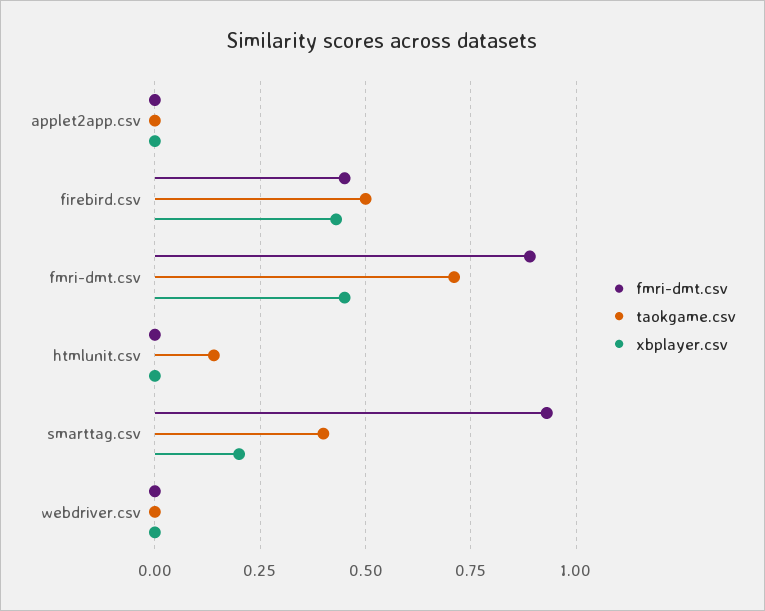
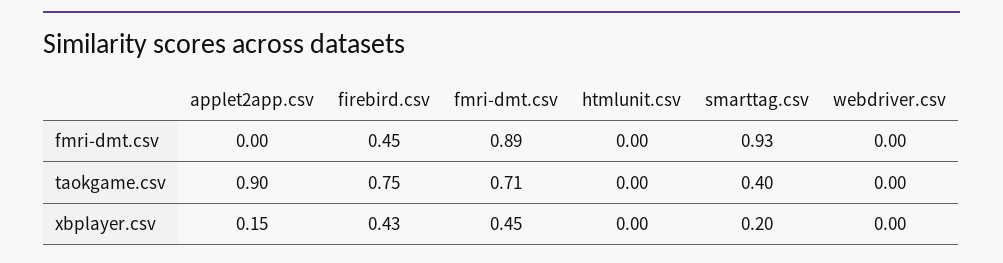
  {
    "fmri-dmt.csv": {
      "applet2app.csv": 0,
      "firebird.csv": 0.45,
      "fmri-dmt.csv": 0.89,
      "htmlunit.csv": 0,
      "smarttag.csv": 0.93,
      "webdriver.csv": 0
    },
    "taokgame.csv": {
-     "applet2app.csv": 0,
+     "applet2app.csv": 0.9,
-     "firebird.csv": 0.5,
+     "firebird.csv": 0.75,
      "fmri-dmt.csv": 0.71,
-     "htmlunit.csv": 0.15,
+     "htmlunit.csv": 0,
      "smarttag.csv": 0.4,
      "webdriver.csv": 0
    },
    "xbplayer.csv": {
-     "applet2app.csv": 0,
+     "applet2app.csv": 0.15,
      "firebird.csv": 0.43,
      "fmri-dmt.csv": 0.45,
      "htmlunit.csv": 0,
      "smarttag.csv": 0.2,
      "webdriver.csv": 0
    }
  }

